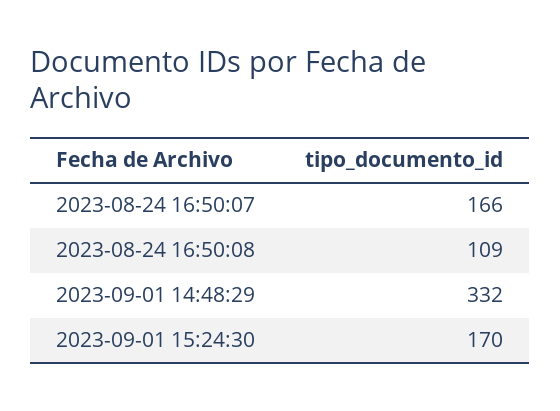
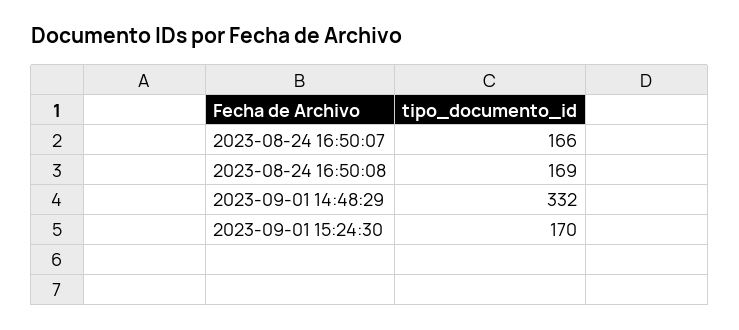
  {
    "2023-08-24 16:50:07": 166,
-   "2023-08-24 16:50:08": 109,
+   "2023-08-24 16:50:08": 169,
    "2023-09-01 14:48:29": 332,
    "2023-09-01 15:24:30": 170
  }

